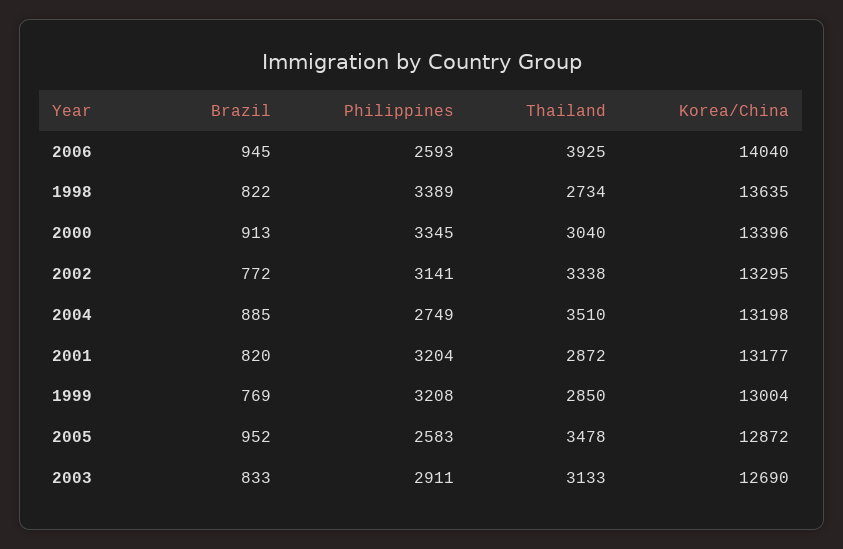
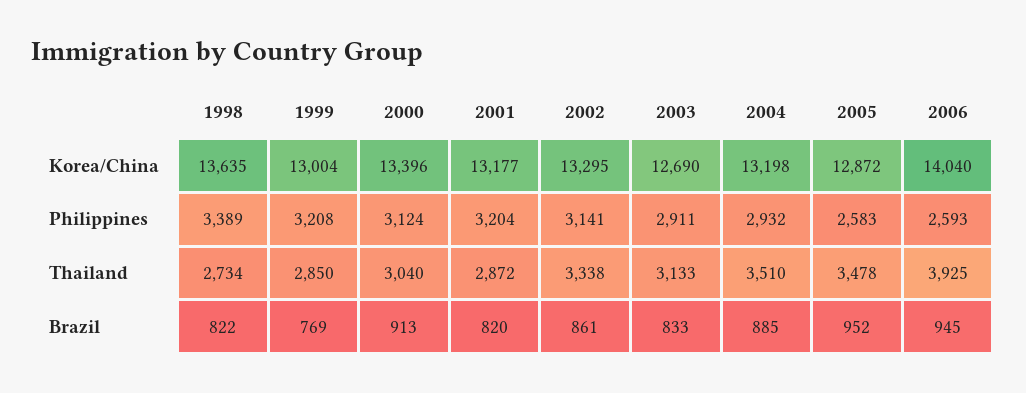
  {
    "Brazil": {
      "2006": 945,
      "1998": 822,
      "2000": 913,
-     "2002": 772,
+     "2002": 861,
      "2004": 885,
      "2001": 820,
      "1999": 769,
      "2005": 952,
      "2003": 833
    },
    "Philippines": {
      "2006": 2593,
      "1998": 3389,
-     "2000": 3345,
+     "2000": 3124,
      "2002": 3141,
-     "2004": 2749,
+     "2004": 2932,
      "2001": 3204,
      "1999": 3208,
      "2005": 2583,
      "2003": 2911
    },
    "Thailand": {
      "2006": 3925,
      "1998": 2734,
      "2000": 3040,
      "2002": 3338,
      "2004": 3510,
      "2001": 2872,
      "1999": 2850,
      "2005": 3478,
      "2003": 3133
    },
    "Korea/China": {
      "2006": 14040,
      "1998": 13635,
      "2000": 13396,
      "2002": 13295,
      "2004": 13198,
      "2001": 13177,
      "1999": 13004,
      "2005": 12872,
      "2003": 12690
    }
  }

